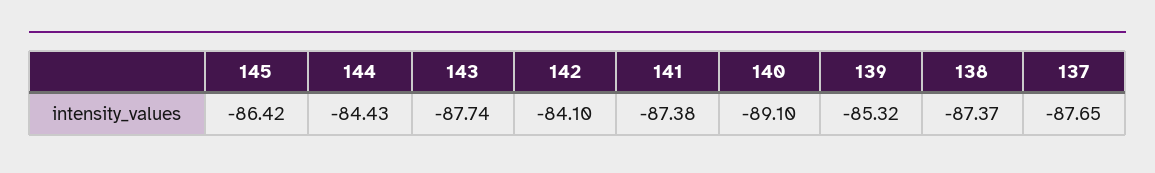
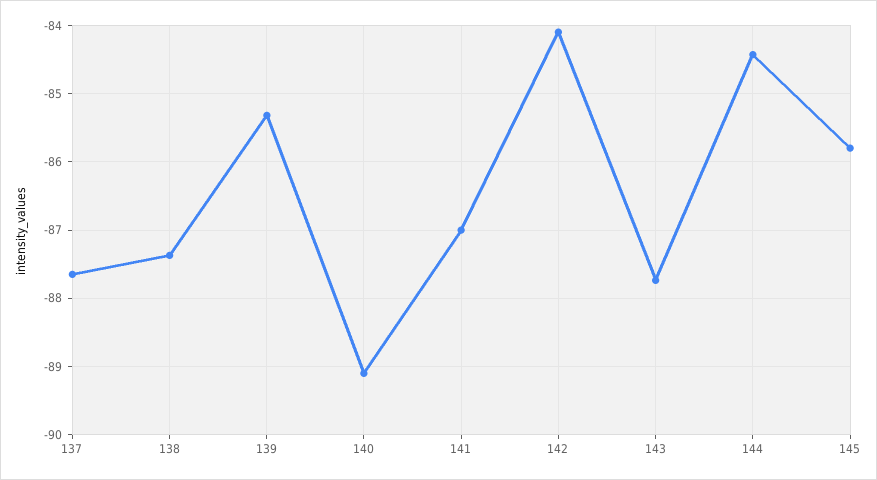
  {
-   "145": -86.42,
+   "145": -85.8,
    "144": -84.43,
    "143": -87.74,
    "142": -84.1,
-   "141": -87.38,
+   "141": -87,
    "140": -89.1,
    "139": -85.32,
    "138": -87.37,
    "137": -87.65
  }

